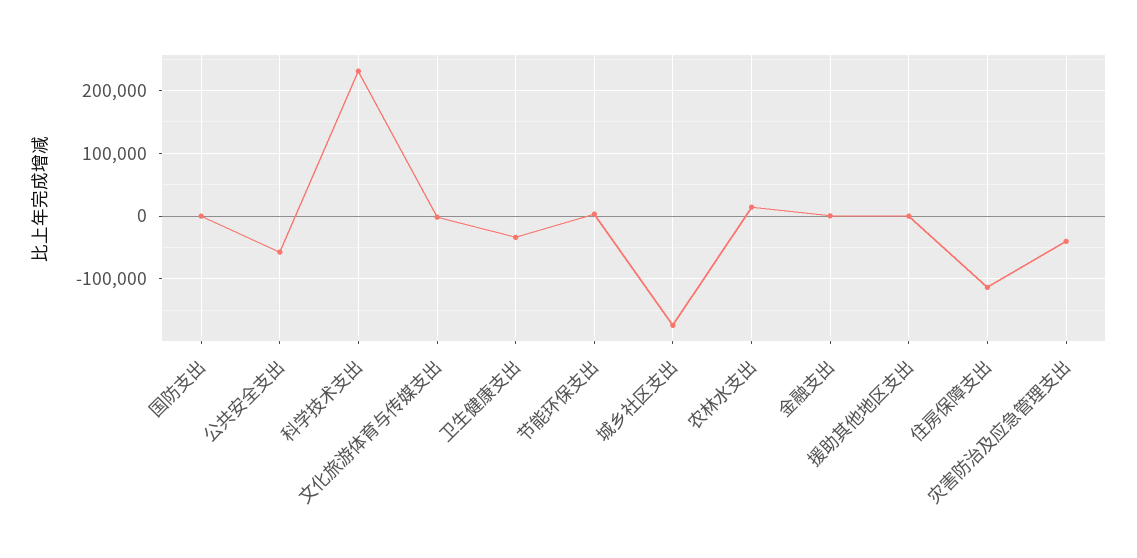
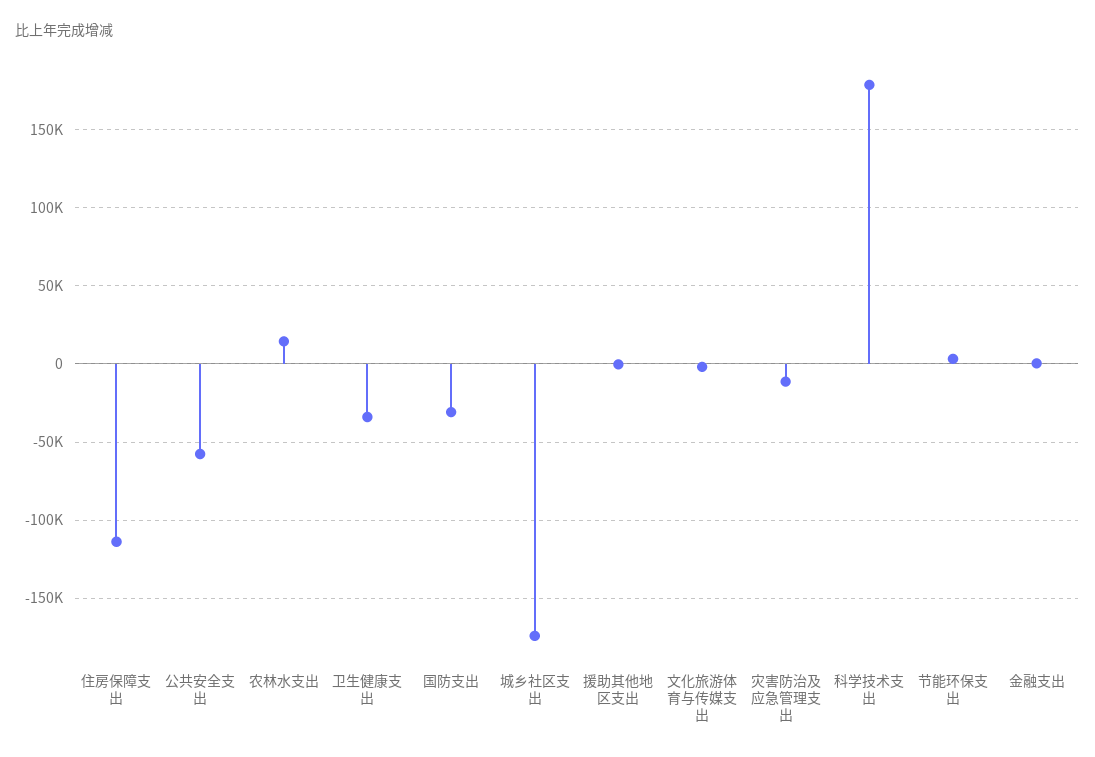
  {
-   "国防支出": 0,
+   "国防支出": -30000,
    "公共安全支出": -60000,
-   "科学技术支出": 230000,
+   "科学技术支出": 180000,
    "文化旅游体育与传媒支出": 0,
    "卫生健康支出": -35000,
    "节能环保支出": 5000,
    "城乡社区支出": -175000,
    "农林水支出": 15000,
    "金融支出": 0,
    "援助其他地区支出": 0,
    "住房保障支出": -115000,
-   "灾害防治及应急管理支出": -40000
+   "灾害防治及应急管理支出": -10000
  }

